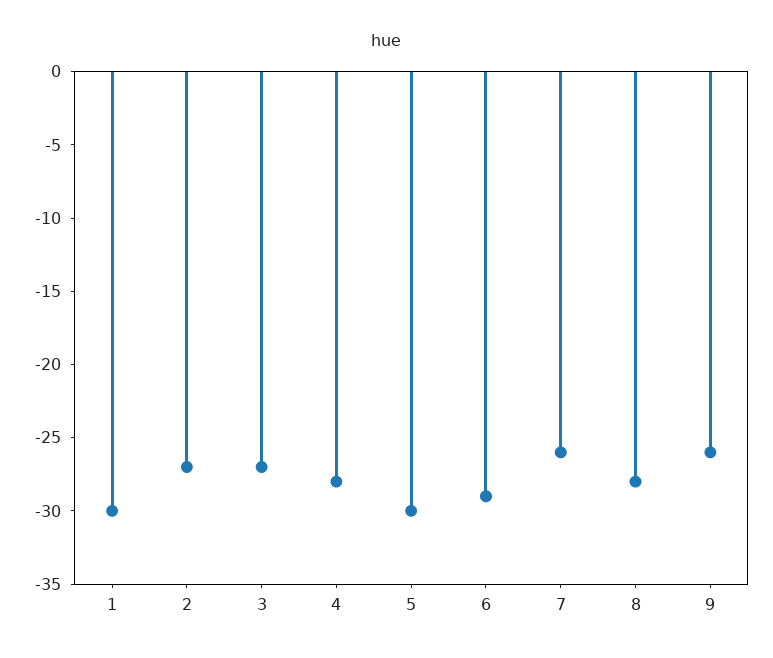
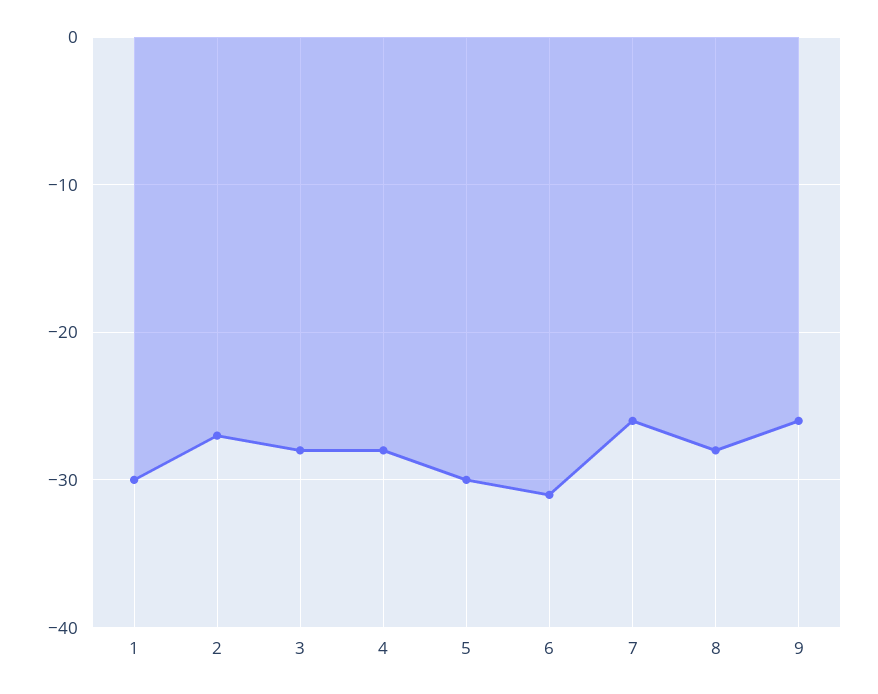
  {
    "1": -30,
    "2": -27,
-   "3": -27,
+   "3": -28,
    "4": -28,
    "5": -30,
-   "6": -29,
+   "6": -31,
    "7": -26,
    "8": -28,
    "9": -26
  }

